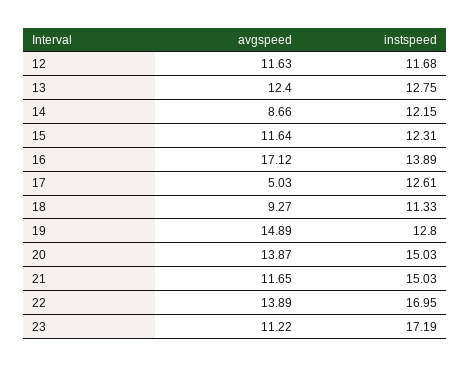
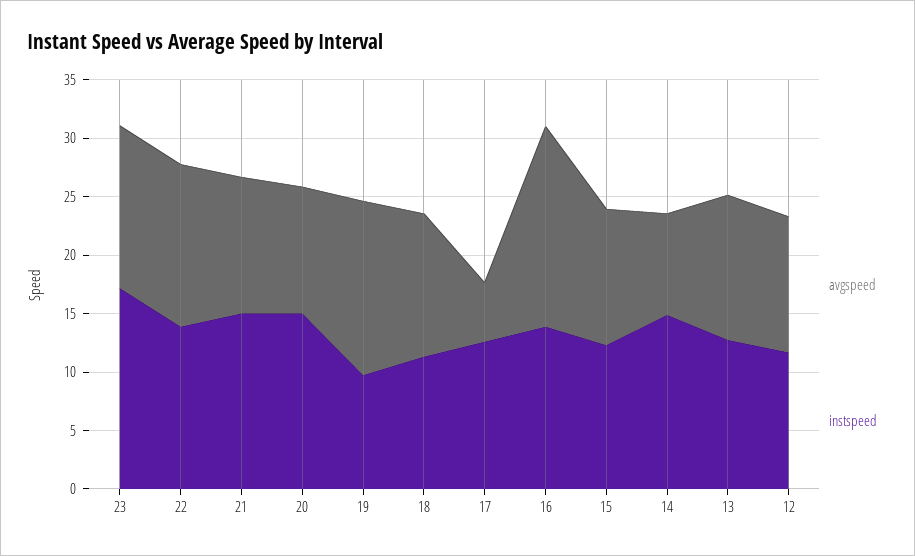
  {
    "avgspeed": {
      "12": 11.63,
      "13": 12.4,
      "14": 8.66,
      "15": 11.64,
      "16": 17.12,
      "17": 5.03,
-     "18": 9.27,
+     "18": 12,
      "19": 14.89,
-     "20": 13.87,
+     "20": 11,
      "21": 11.65,
      "22": 13.89,
-     "23": 11.22
+     "23": 14
    },
    "instspeed": {
      "12": 11.68,
      "13": 12.75,
-     "14": 12.15,
+     "14": 15,
      "15": 12.31,
      "16": 13.89,
      "17": 12.61,
      "18": 11.33,
-     "19": 12.8,
+     "19": 10,
      "20": 15.03,
      "21": 15.03,
-     "22": 16.95,
+     "22": 14,
      "23": 17.19
    }
  }

